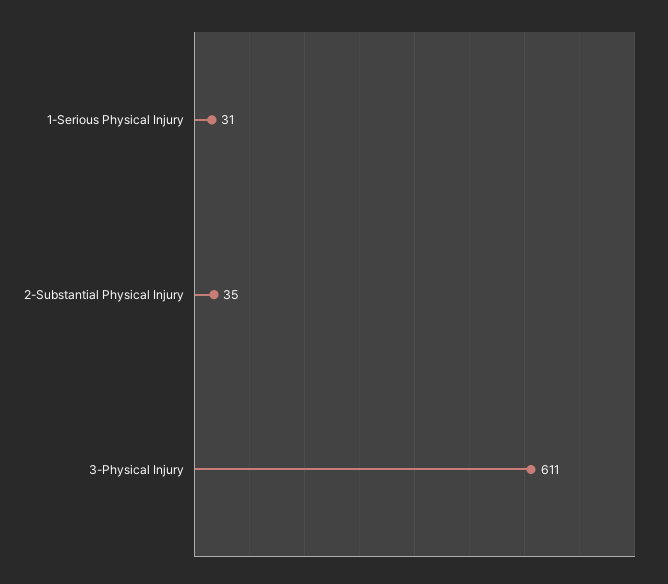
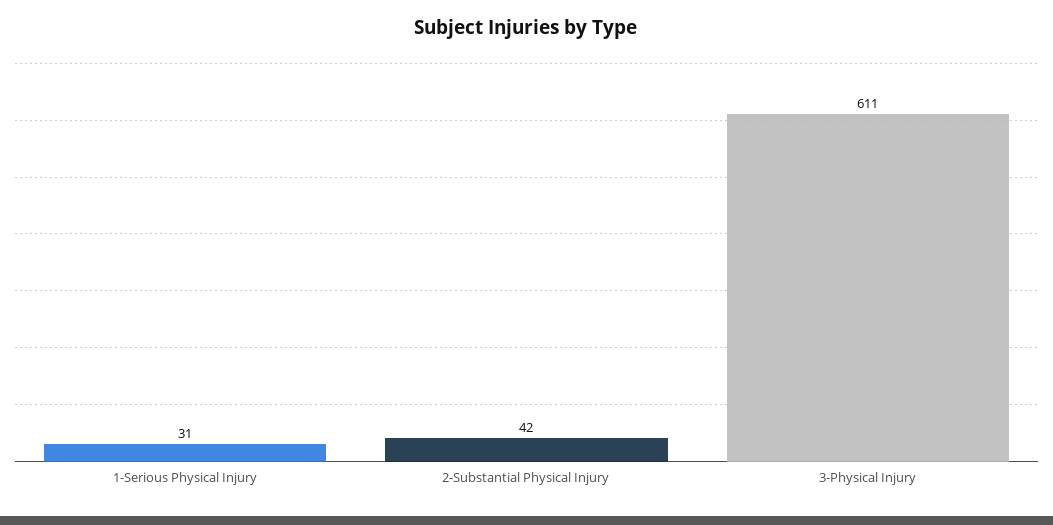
  {
    "1-Serious Physical Injury": 31,
-   "2-Substantial Physical Injury": 35,
+   "2-Substantial Physical Injury": 42,
    "3-Physical Injury": 611
  }

